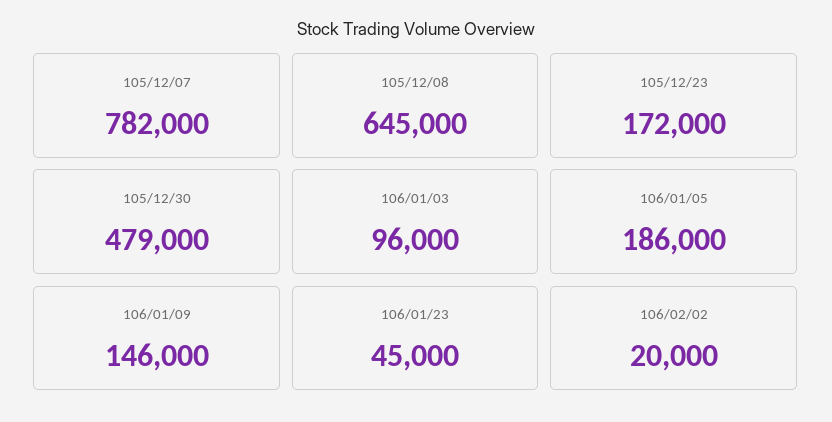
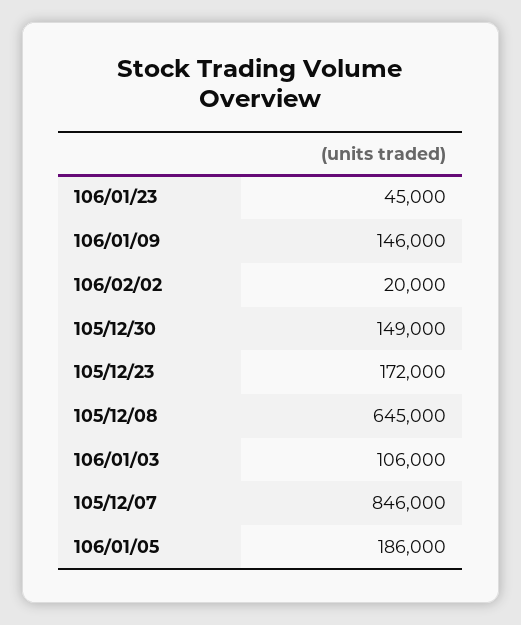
  {
-   "105/12/07": 782000,
+   "105/12/07": 846000,
    "105/12/08": 645000,
    "105/12/23": 172000,
-   "105/12/30": 479000,
+   "105/12/30": 149000,
-   "106/01/03": 96000,
+   "106/01/03": 106000,
    "106/01/05": 186000,
    "106/01/09": 146000,
    "106/01/23": 45000,
    "106/02/02": 20000
  }

